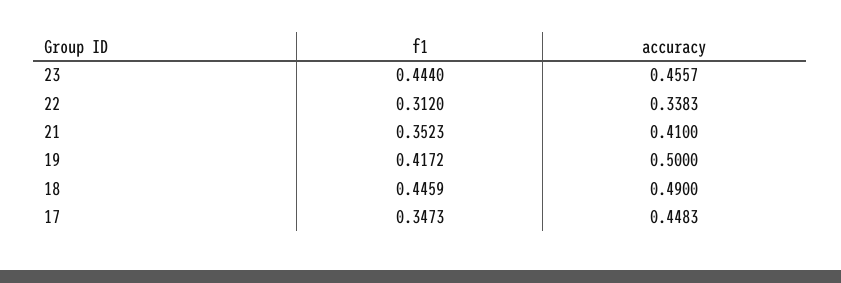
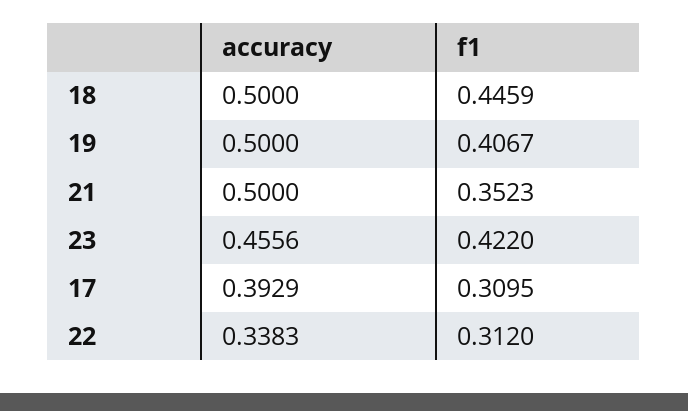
  {
    "f1": {
-     "23": 0.444,
+     "23": 0.422,
      "22": 0.312,
      "21": 0.3523,
-     "19": 0.4172,
+     "19": 0.4067,
      "18": 0.4459,
-     "17": 0.3473
+     "17": 0.3095
    },
    "accuracy": {
-     "23": 0.4557,
+     "23": 0.4556,
      "22": 0.3383,
-     "21": 0.41,
+     "21": 0.5,
      "19": 0.5,
-     "18": 0.49,
+     "18": 0.5,
-     "17": 0.4483
+     "17": 0.3929
    }
  }

